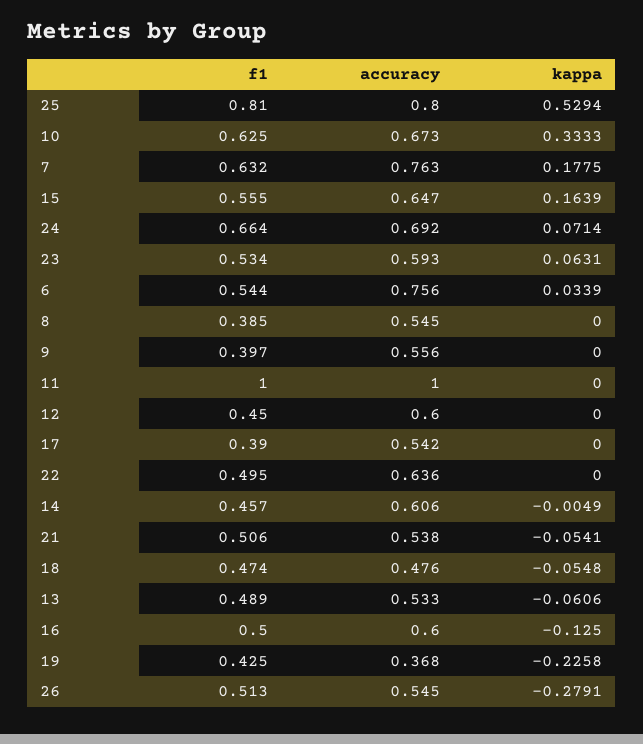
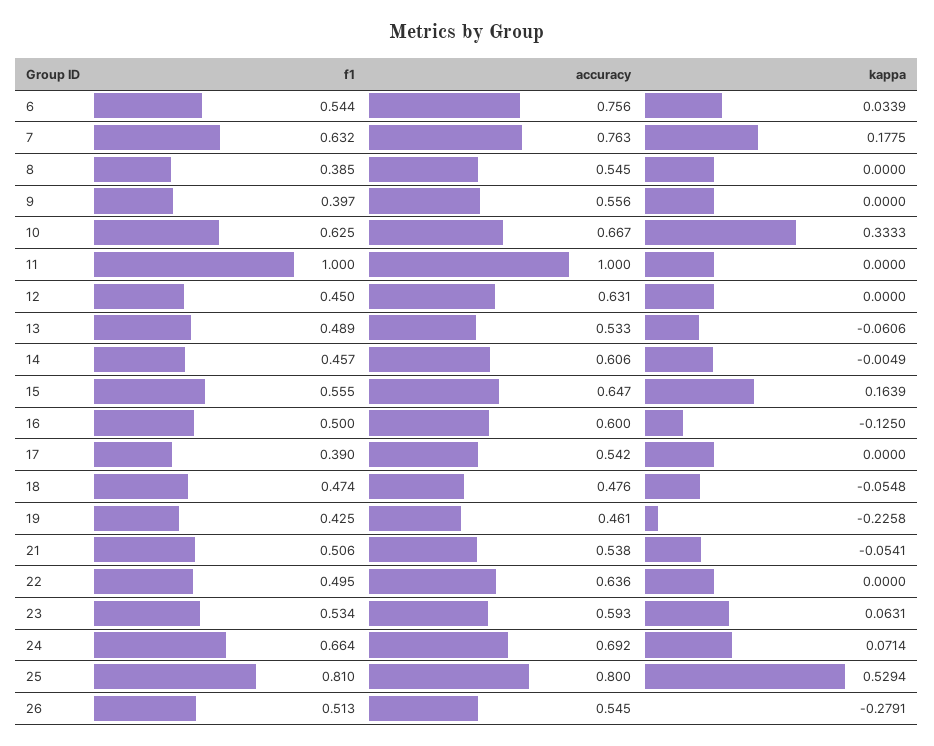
  {
    "f1": {
      "25": 0.81,
      "10": 0.625,
      "7": 0.632,
      "15": 0.555,
      "24": 0.664,
      "23": 0.534,
      "6": 0.544,
      "8": 0.385,
      "9": 0.397,
      "11": 1,
      "12": 0.45,
      "17": 0.39,
      "22": 0.495,
      "14": 0.457,
      "21": 0.506,
      "18": 0.474,
      "13": 0.489,
      "16": 0.5,
      "19": 0.425,
      "26": 0.513
    },
    "accuracy": {
      "25": 0.8,
-     "10": 0.673,
+     "10": 0.667,
      "7": 0.763,
      "15": 0.647,
      "24": 0.692,
      "23": 0.593,
      "6": 0.756,
      "8": 0.545,
      "9": 0.556,
      "11": 1,
-     "12": 0.6,
+     "12": 0.631,
      "17": 0.542,
      "22": 0.636,
      "14": 0.606,
      "21": 0.538,
      "18": 0.476,
      "13": 0.533,
      "16": 0.6,
-     "19": 0.368,
+     "19": 0.461,
      "26": 0.545
    },
    "kappa": {
      "25": 0.5294,
      "10": 0.3333,
      "7": 0.1775,
      "15": 0.1639,
      "24": 0.0714,
      "23": 0.0631,
      "6": 0.0339,
      "8": 0,
      "9": 0,
      "11": 0,
      "12": 0,
      "17": 0,
      "22": 0,
      "14": -0.0049,
      "21": -0.0541,
      "18": -0.0548,
      "13": -0.0606,
      "16": -0.125,
      "19": -0.2258,
      "26": -0.2791
    }
  }

